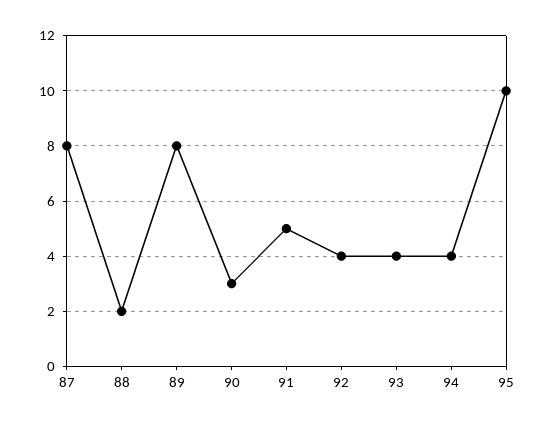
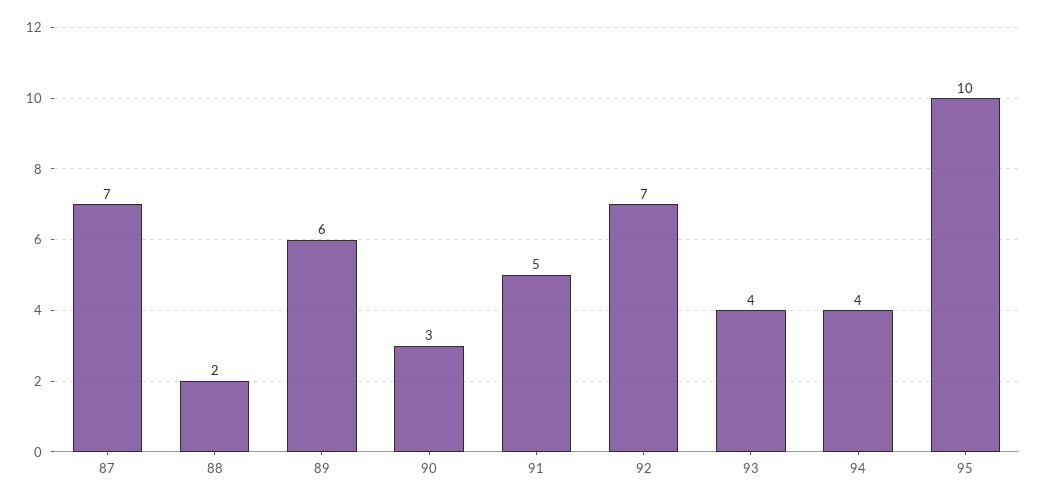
  {
-   "87": 8,
+   "87": 7,
    "88": 2,
-   "89": 8,
+   "89": 6,
    "90": 3,
    "91": 5,
-   "92": 4,
+   "92": 7,
    "93": 4,
    "94": 4,
    "95": 10
  }

